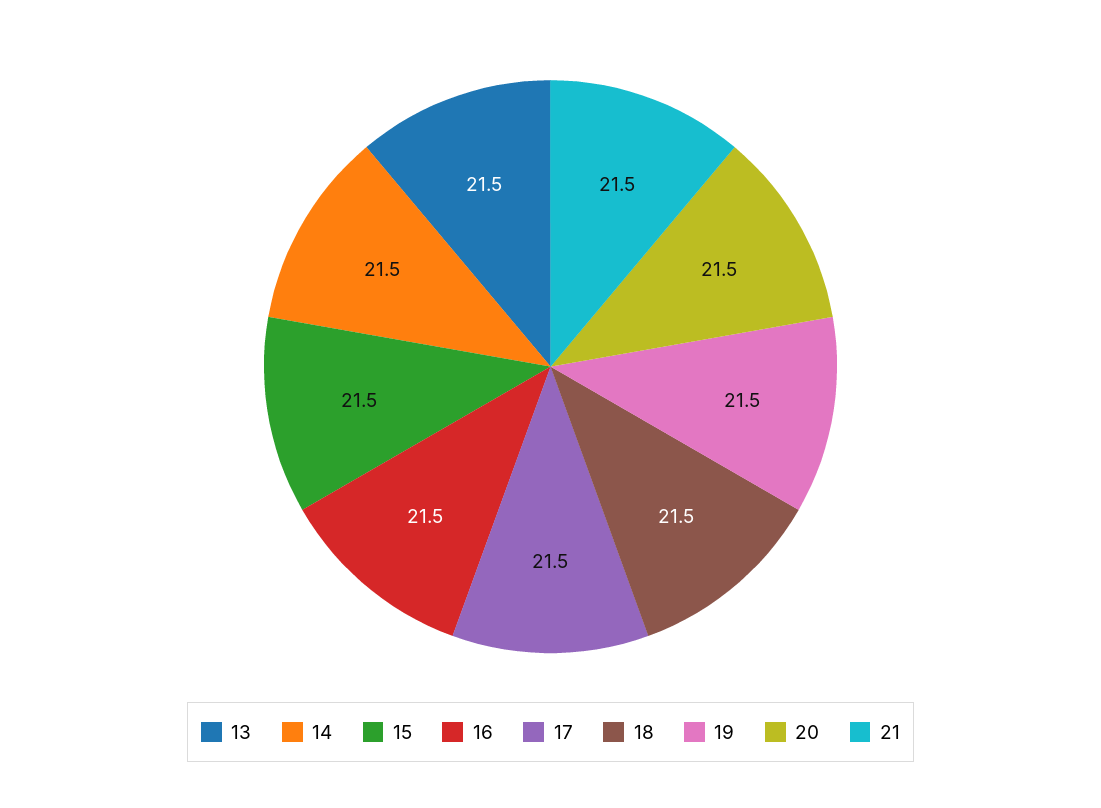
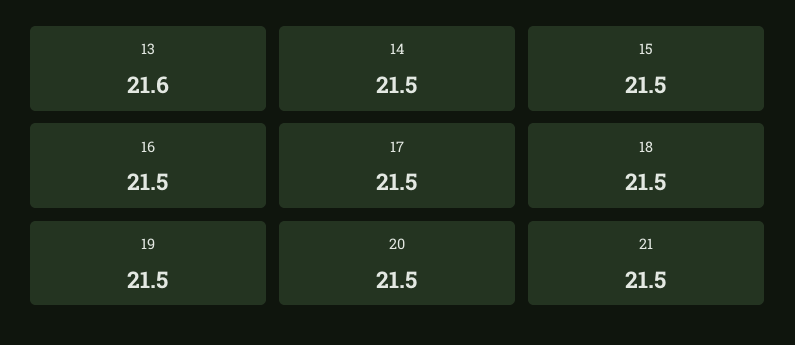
  {
-   "13": 21.5,
+   "13": 21.6,
    "14": 21.5,
    "15": 21.5,
    "16": 21.5,
    "17": 21.5,
    "18": 21.5,
    "19": 21.5,
    "20": 21.5,
    "21": 21.5
  }

